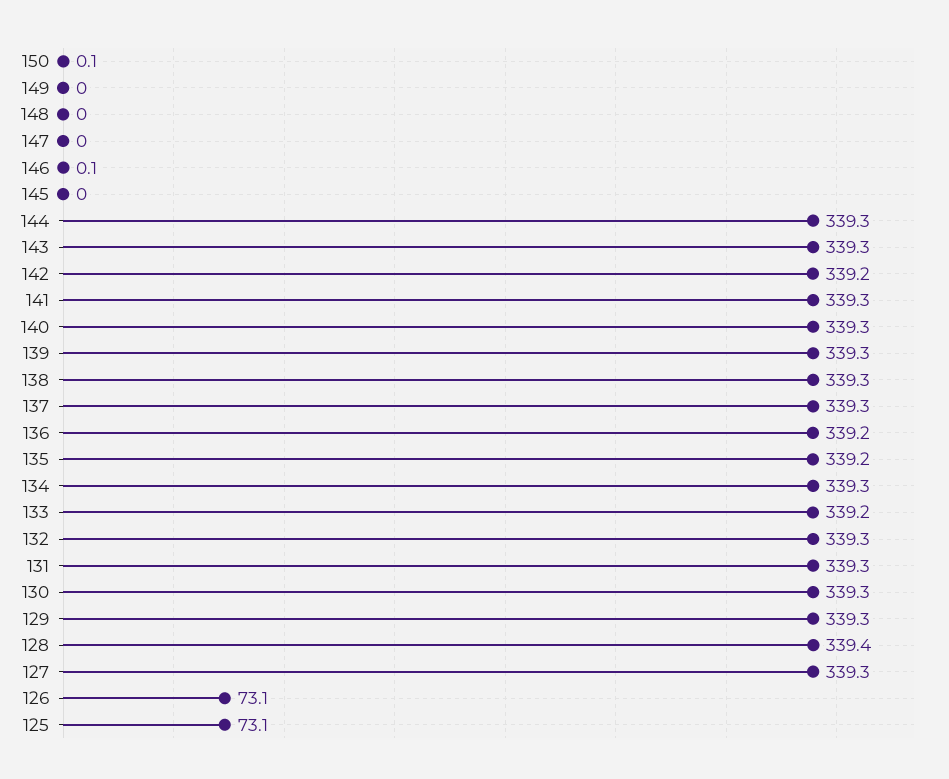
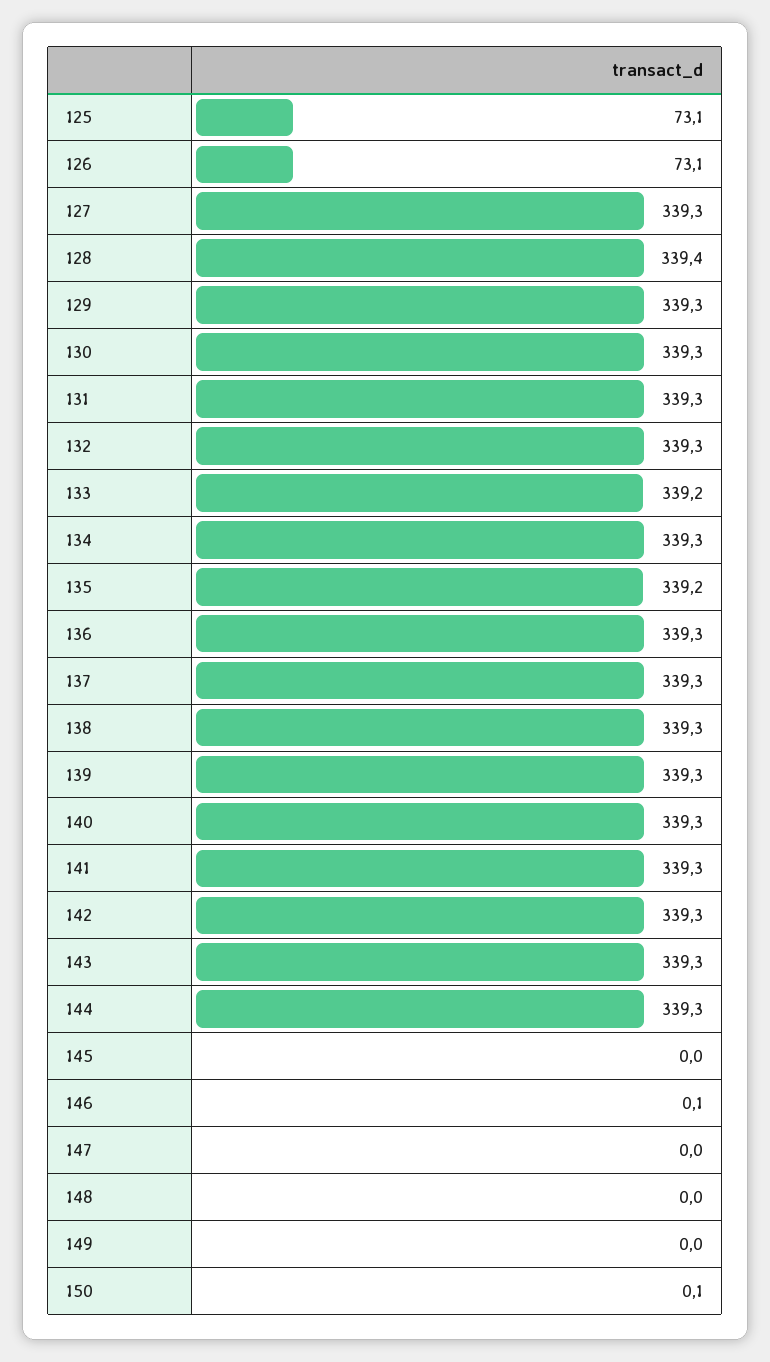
  {
    "150": 0.1,
    "149": 0,
    "148": 0,
    "147": 0,
    "146": 0.1,
    "145": 0,
    "144": 339.3,
    "143": 339.3,
-   "142": 339.2,
+   "142": 339.3,
    "141": 339.3,
    "140": 339.3,
    "139": 339.3,
    "138": 339.3,
    "137": 339.3,
-   "136": 339.2,
+   "136": 339.3,
    "135": 339.2,
    "134": 339.3,
    "133": 339.2,
    "132": 339.3,
    "131": 339.3,
    "130": 339.3,
    "129": 339.3,
    "128": 339.4,
    "127": 339.3,
    "126": 73.1,
    "125": 73.1
  }

